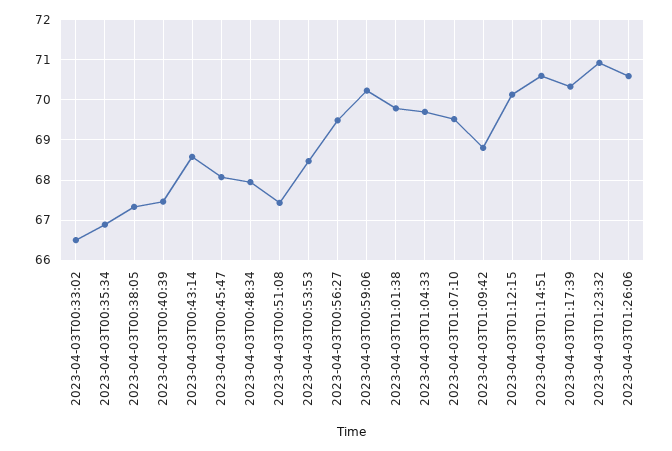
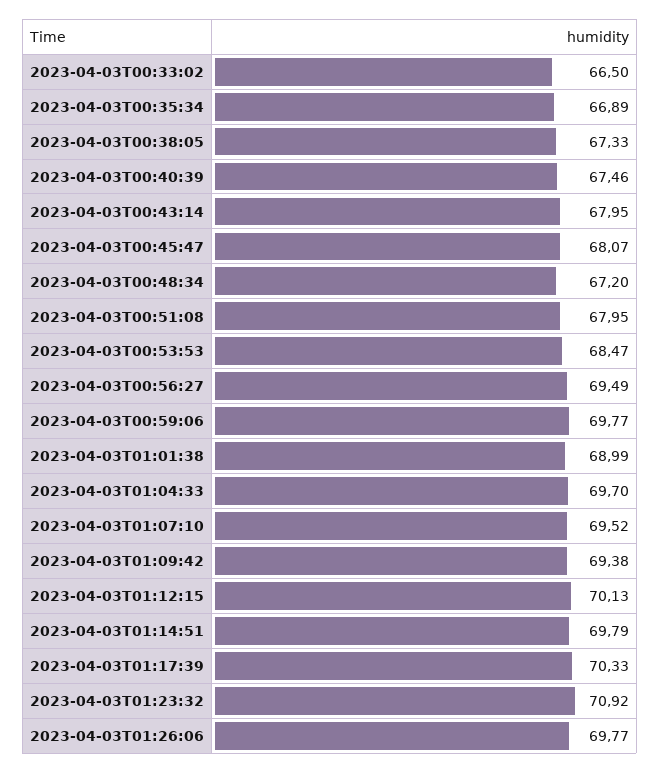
  {
    "2023-04-03T00:33:02": 66.5,
    "2023-04-03T00:35:34": 66.89,
    "2023-04-03T00:38:05": 67.33,
    "2023-04-03T00:40:39": 67.46,
-   "2023-04-03T00:43:14": 68.6,
+   "2023-04-03T00:43:14": 67.95,
    "2023-04-03T00:45:47": 68.07,
-   "2023-04-03T00:48:34": 68,
+   "2023-04-03T00:48:34": 67.2,
-   "2023-04-03T00:51:08": 67.4,
+   "2023-04-03T00:51:08": 67.95,
    "2023-04-03T00:53:53": 68.47,
    "2023-04-03T00:56:27": 69.49,
-   "2023-04-03T00:59:06": 70.2,
+   "2023-04-03T00:59:06": 69.77,
-   "2023-04-03T01:01:38": 69.8,
+   "2023-04-03T01:01:38": 68.99,
    "2023-04-03T01:04:33": 69.7,
    "2023-04-03T01:07:10": 69.52,
-   "2023-04-03T01:09:42": 68.8,
+   "2023-04-03T01:09:42": 69.38,
    "2023-04-03T01:12:15": 70.13,
-   "2023-04-03T01:14:51": 70.6,
+   "2023-04-03T01:14:51": 69.79,
    "2023-04-03T01:17:39": 70.33,
    "2023-04-03T01:23:32": 70.92,
-   "2023-04-03T01:26:06": 70.6
+   "2023-04-03T01:26:06": 69.77
  }

